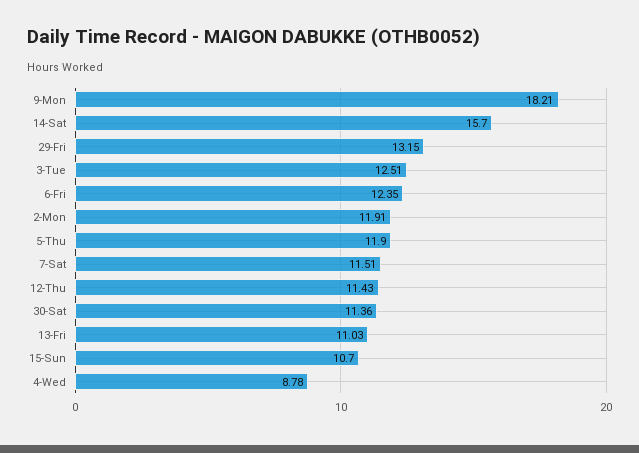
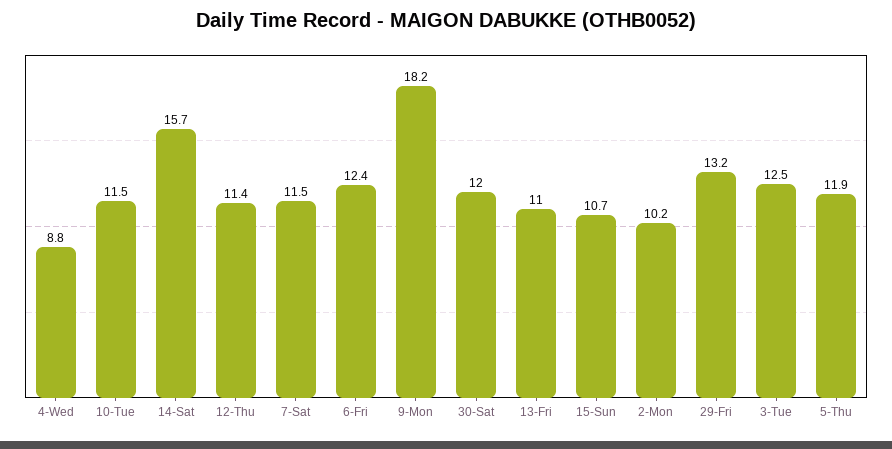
  {
    "9-Mon": 18.21,
    "14-Sat": 15.7,
    "29-Fri": 13.15,
    "3-Tue": 12.51,
    "6-Fri": 12.35,
-   "2-Mon": 11.91,
+   "2-Mon": 10.2,
    "5-Thu": 11.9,
    "7-Sat": 11.51,
    "12-Thu": 11.43,
-   "30-Sat": 11.36,
+   "30-Sat": 12,
    "13-Fri": 11.03,
    "15-Sun": 10.7,
-   "4-Wed": 8.78
+   "4-Wed": 8.78,
+   "10-Tue": 11.5
  }

